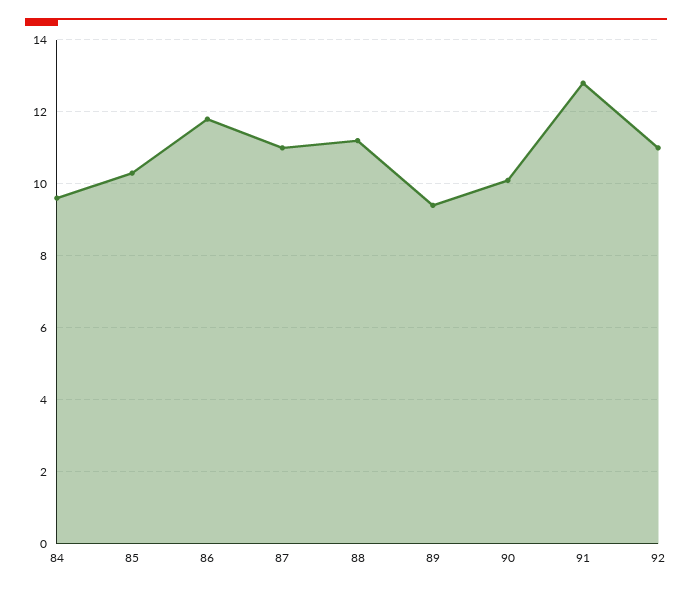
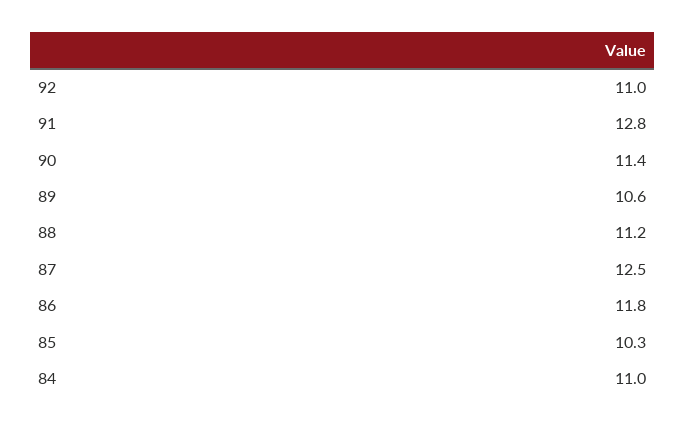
  {
-   "84": 9.5,
+   "84": 11,
    "85": 10.3,
    "86": 11.8,
-   "87": 11,
+   "87": 12.5,
    "88": 11.2,
-   "89": 9.5,
+   "89": 10.6,
-   "90": 10,
+   "90": 11.4,
    "91": 12.8,
    "92": 11
  }

